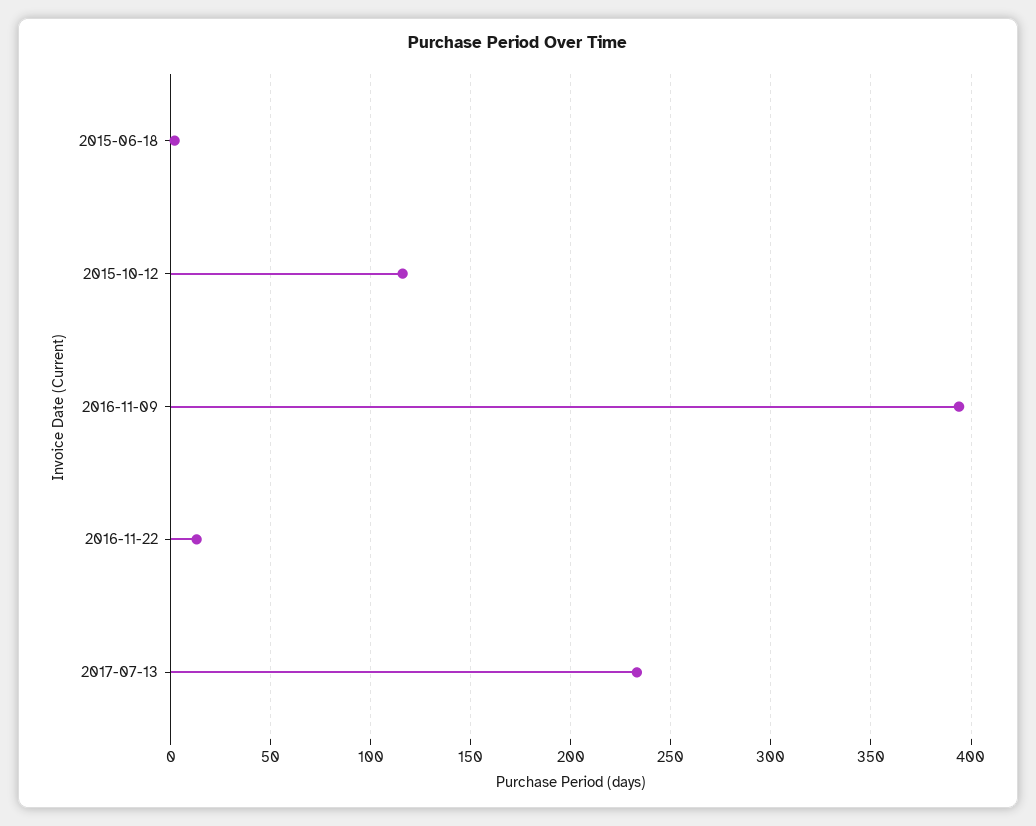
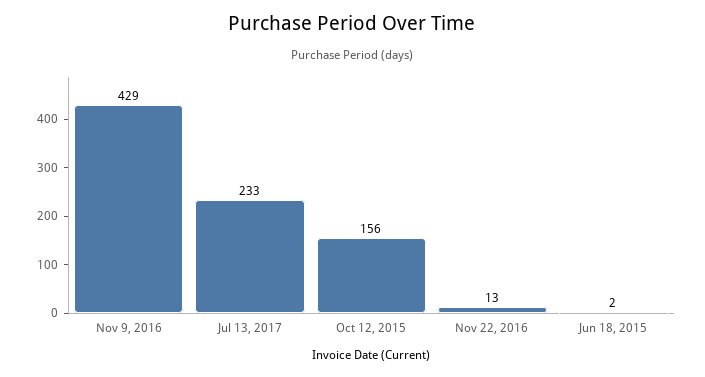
  {
    "2015-06-18": 2,
-   "2015-10-12": 115,
+   "2015-10-12": 156,
-   "2016-11-09": 395,
+   "2016-11-09": 429,
    "2016-11-22": 13,
    "2017-07-13": 233
  }

